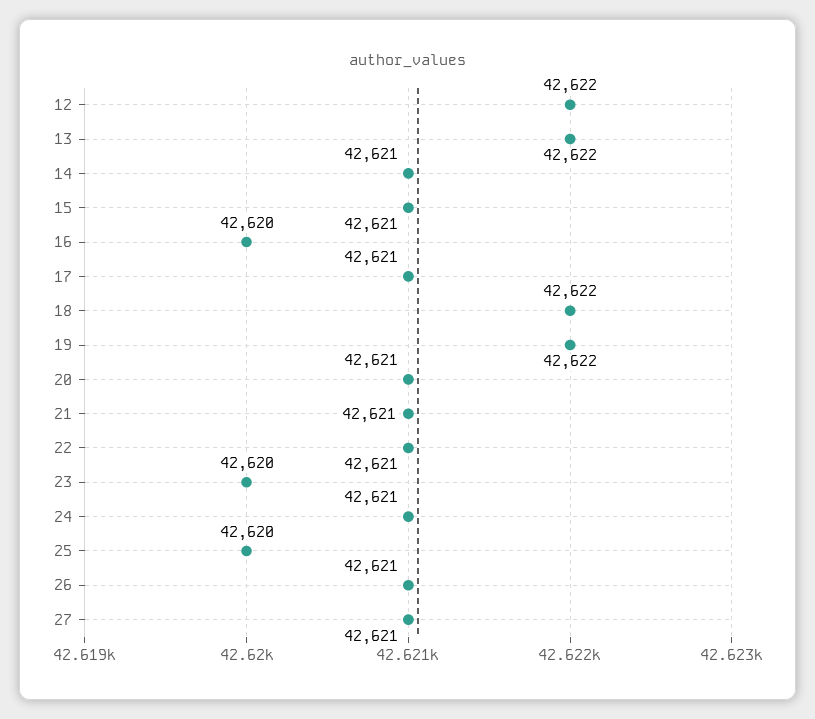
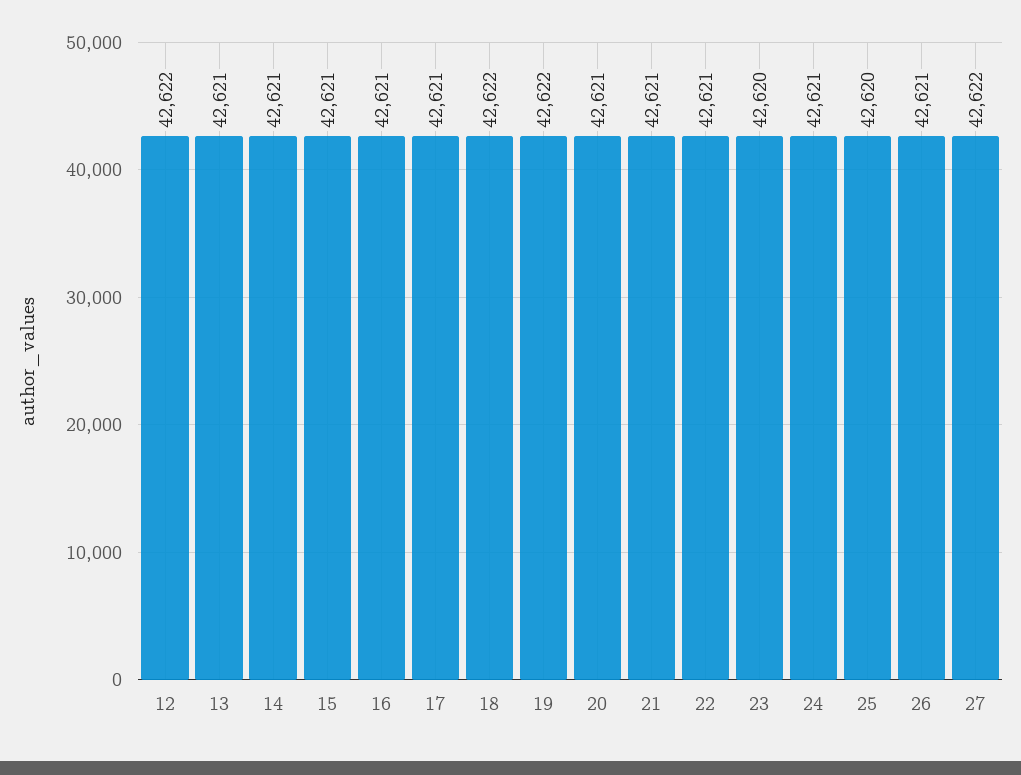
  {
    "12": 42622,
-   "13": 42622,
+   "13": 42621,
    "14": 42621,
    "15": 42621,
-   "16": 42620,
+   "16": 42621,
    "17": 42621,
    "18": 42622,
    "19": 42622,
    "20": 42621,
    "21": 42621,
    "22": 42621,
    "23": 42620,
    "24": 42621,
    "25": 42620,
    "26": 42621,
-   "27": 42621
+   "27": 42622
  }

